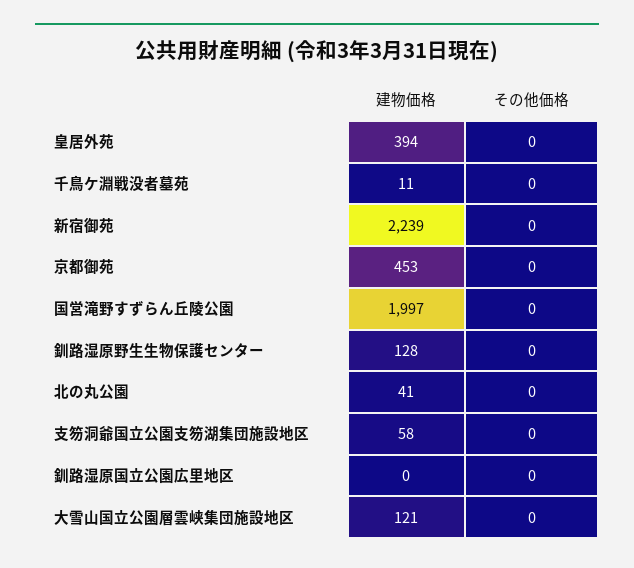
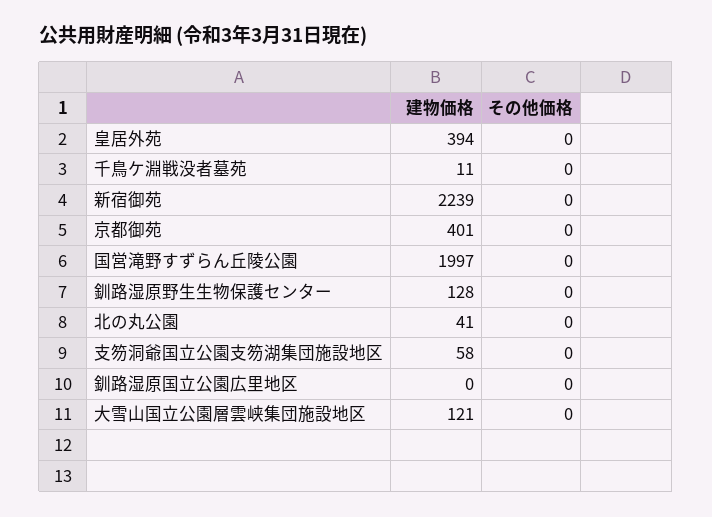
  {
    "建物価格": {
      "皇居外苑": 394,
      "千鳥ケ淵戦没者墓苑": 11,
      "新宿御苑": 2239,
-     "京都御苑": 453,
+     "京都御苑": 401,
      "国営滝野すずらん丘陵公園": 1997,
      "釧路湿原野生生物保護センター": 128,
      "北の丸公園": 41,
      "支笏洞爺国立公園支笏湖集団施設地区": 58,
      "釧路湿原国立公園広里地区": 0,
      "大雪山国立公園層雲峡集団施設地区": 121
    },
    "その他価格": {
      "皇居外苑": 0,
      "千鳥ケ淵戦没者墓苑": 0,
      "新宿御苑": 0,
      "京都御苑": 0,
      "国営滝野すずらん丘陵公園": 0,
      "釧路湿原野生生物保護センター": 0,
      "北の丸公園": 0,
      "支笏洞爺国立公園支笏湖集団施設地区": 0,
      "釧路湿原国立公園広里地区": 0,
      "大雪山国立公園層雲峡集団施設地区": 0
    }
  }

